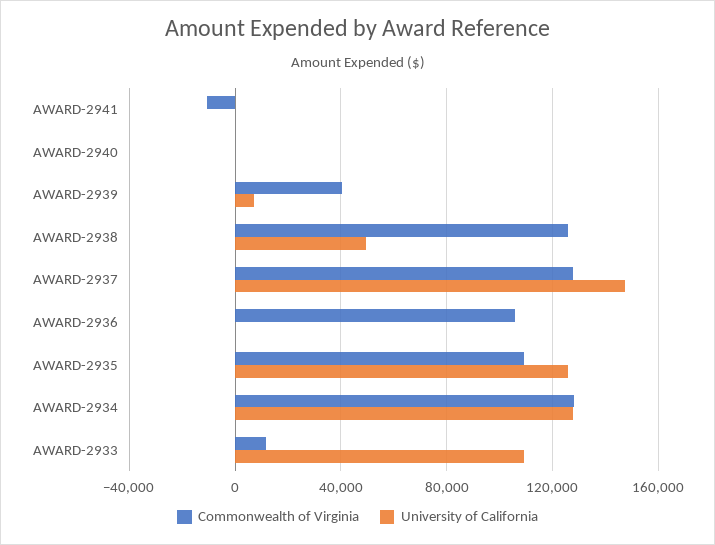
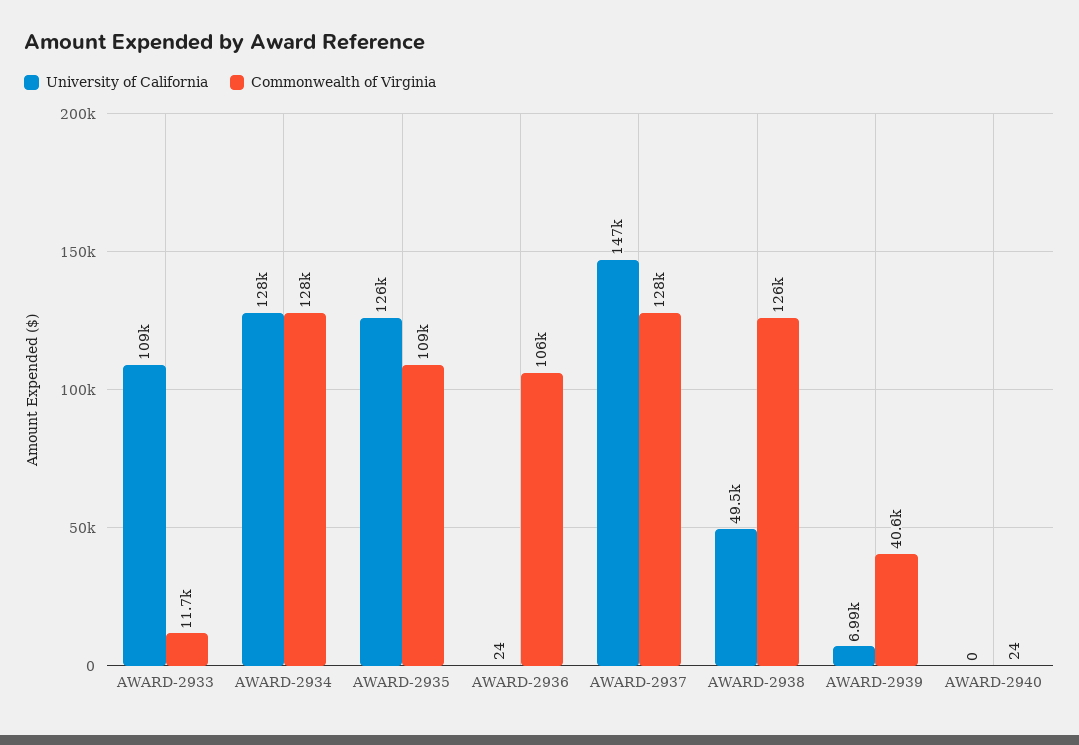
  {
    "Commonwealth of Virginia": {
-     "AWARD-2941": -10000,
      "AWARD-2940": 24,
      "AWARD-2939": 40600,
      "AWARD-2938": 126000,
      "AWARD-2937": 128000,
      "AWARD-2936": 106000,
      "AWARD-2935": 109000,
      "AWARD-2934": 128000,
      "AWARD-2933": 11700
    },
    "University of California": {
-     "AWARD-2941": 0,
      "AWARD-2940": 0,
      "AWARD-2939": 6990,
      "AWARD-2938": 49500,
      "AWARD-2937": 147000,
      "AWARD-2936": 24,
      "AWARD-2935": 126000,
      "AWARD-2934": 128000,
      "AWARD-2933": 109000
    }
  }

